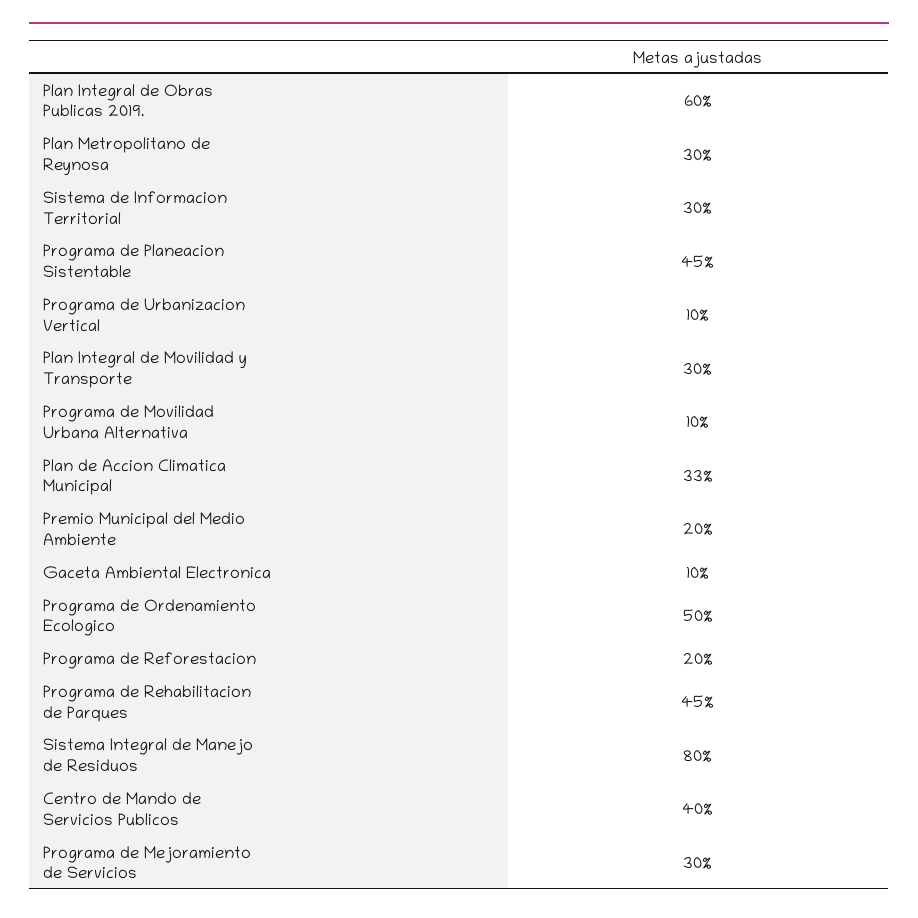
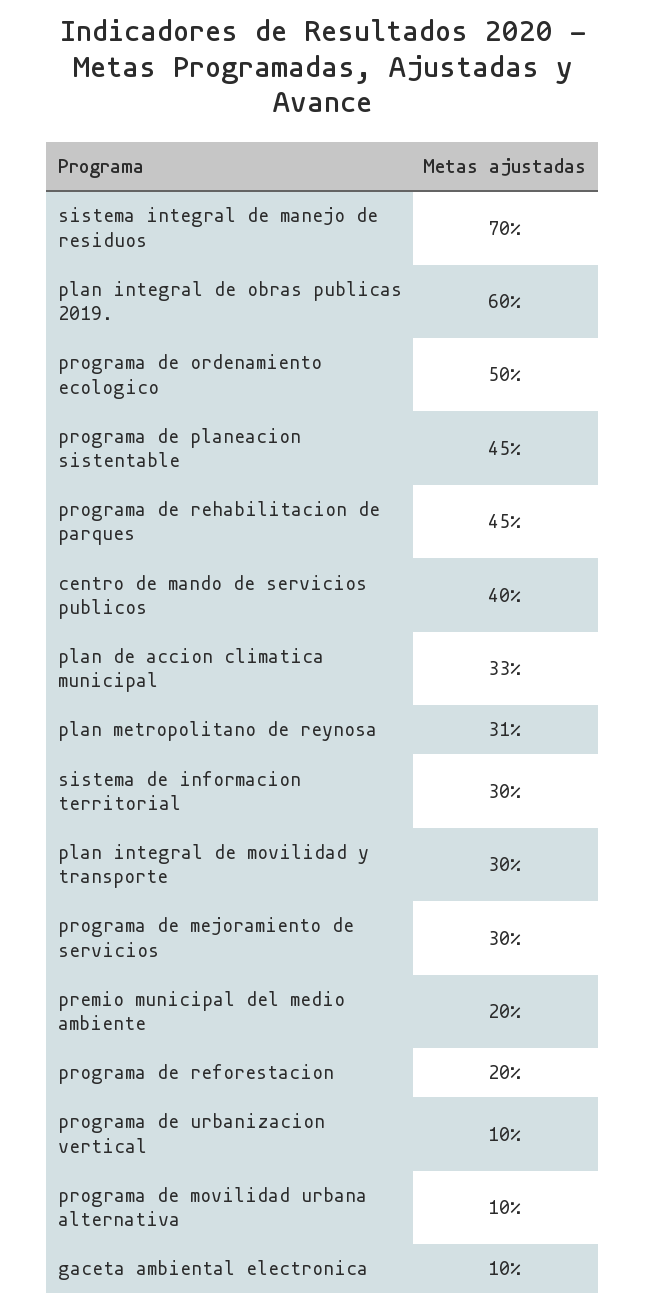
  {
    "Plan Integral de Obras Publicas 2019.": 60,
-   "Plan Metropolitano de Reynosa": 30,
+   "Plan Metropolitano de Reynosa": 31,
    "Sistema de Informacion Territorial": 30,
    "Programa de Planeacion Sistentable": 45,
    "Programa de Urbanizacion Vertical": 10,
    "Plan Integral de Movilidad y Transporte": 30,
    "Programa de Movilidad Urbana Alternativa": 10,
    "Plan de Accion Climatica Municipal": 33,
    "Premio Municipal del Medio Ambiente": 20,
    "Gaceta Ambiental Electronica": 10,
    "Programa de Ordenamiento Ecologico": 50,
    "Programa de Reforestacion": 20,
    "Programa de Rehabilitacion de Parques": 45,
-   "Sistema Integral de Manejo de Residuos": 80,
+   "Sistema Integral de Manejo de Residuos": 70,
    "Centro de Mando de Servicios Publicos": 40,
    "Programa de Mejoramiento de Servicios": 30
  }

